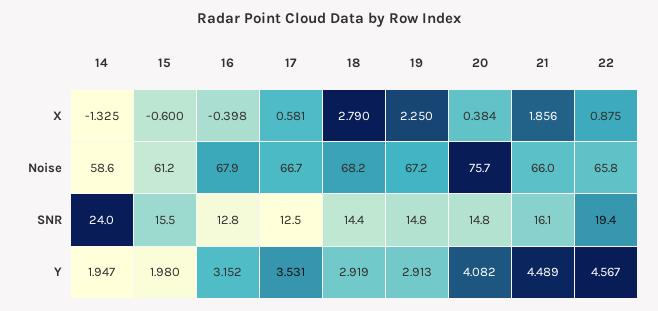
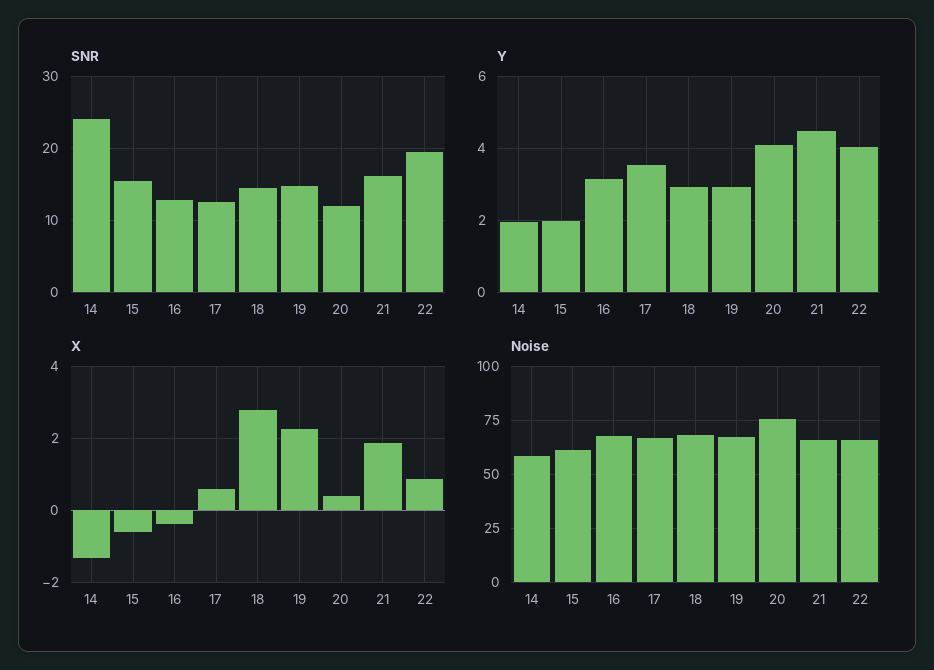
  {
    "X": {
      "14": -1.325,
      "15": -0.6,
      "16": -0.398,
      "17": 0.581,
      "18": 2.79,
      "19": 2.25,
      "20": 0.384,
      "21": 1.856,
      "22": 0.875
    },
    "Noise": {
      "14": 58.6,
      "15": 61.2,
      "16": 67.9,
      "17": 66.7,
      "18": 68.2,
      "19": 67.2,
      "20": 75.7,
      "21": 66,
      "22": 65.8
    },
    "SNR": {
      "14": 24,
      "15": 15.5,
      "16": 12.8,
      "17": 12.5,
      "18": 14.4,
      "19": 14.8,
-     "20": 14.8,
+     "20": 12,
      "21": 16.1,
      "22": 19.4
    },
    "Y": {
      "14": 1.947,
      "15": 1.98,
      "16": 3.152,
      "17": 3.531,
      "18": 2.919,
      "19": 2.913,
      "20": 4.082,
      "21": 4.489,
-     "22": 4.567
+     "22": 4
    }
  }

